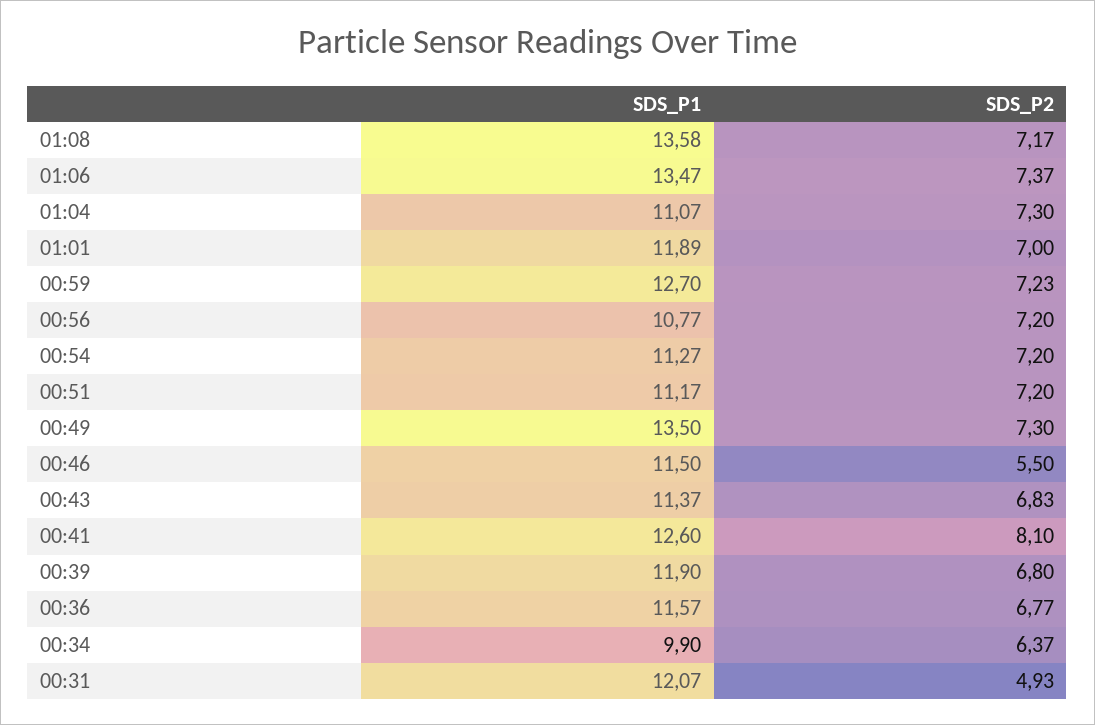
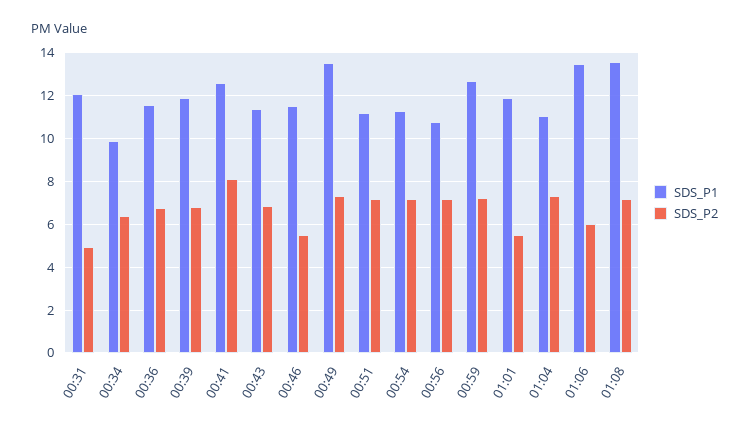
  {
    "SDS_P1": {
      "01:08": 13.58,
      "01:06": 13.47,
      "01:04": 11.07,
      "01:01": 11.89,
      "00:59": 12.7,
      "00:56": 10.77,
      "00:54": 11.27,
      "00:51": 11.17,
      "00:49": 13.5,
      "00:46": 11.5,
      "00:43": 11.37,
      "00:41": 12.6,
      "00:39": 11.9,
      "00:36": 11.57,
      "00:34": 9.9,
      "00:31": 12.07
    },
    "SDS_P2": {
      "01:08": 7.17,
-     "01:06": 7.37,
+     "01:06": 6,
      "01:04": 7.3,
-     "01:01": 7,
+     "01:01": 5.5,
      "00:59": 7.23,
      "00:56": 7.2,
      "00:54": 7.2,
      "00:51": 7.2,
      "00:49": 7.3,
      "00:46": 5.5,
      "00:43": 6.83,
      "00:41": 8.1,
      "00:39": 6.8,
      "00:36": 6.77,
      "00:34": 6.37,
      "00:31": 4.93
    }
  }

